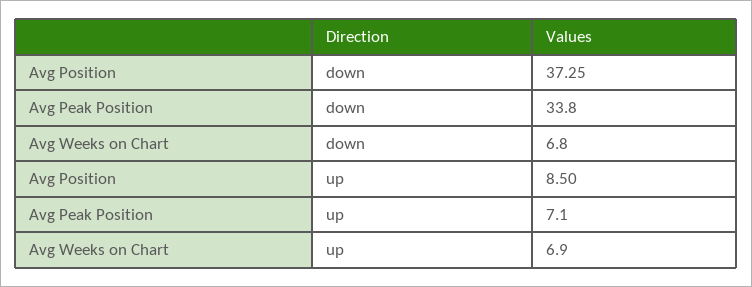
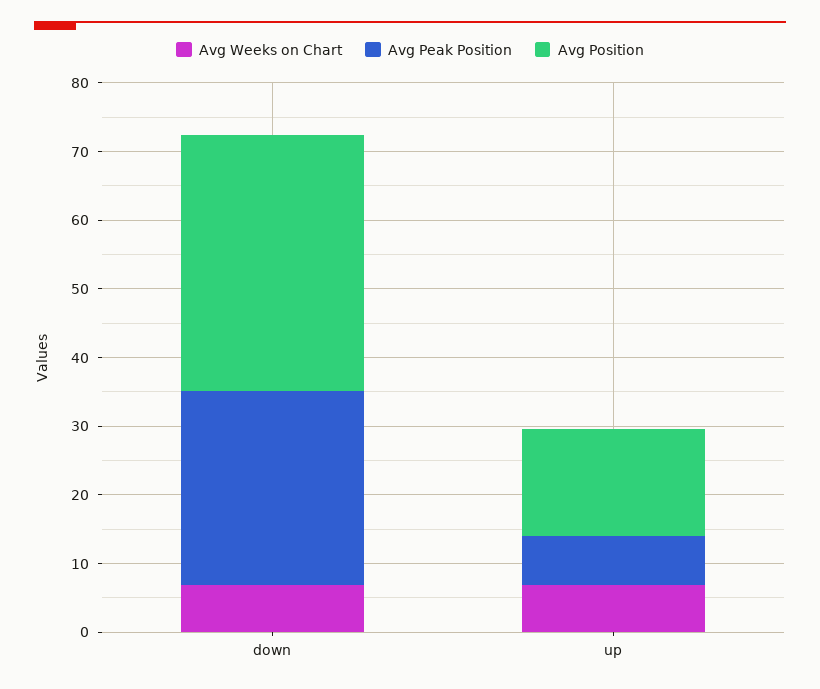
  {
    "Avg Position": {
      "down": 37.25,
-     "up": 8.5
+     "up": 16
    },
    "Avg Peak Position": {
-     "down": 33.8,
+     "down": 28,
      "up": 7.1
    },
    "Avg Weeks on Chart": {
      "down": 6.8,
      "up": 6.9
    }
  }

